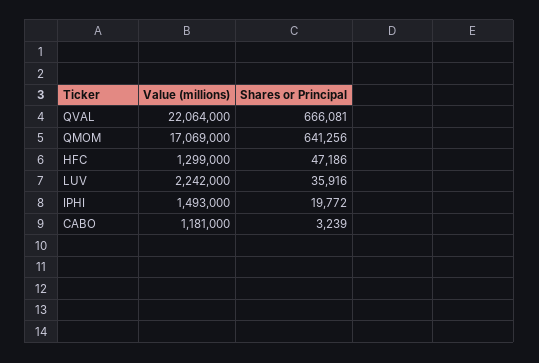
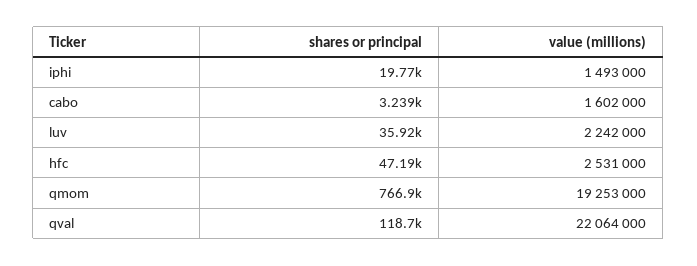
  {
    "Value (millions)": {
      "QVAL": 22064000,
-     "QMOM": 17069000,
+     "QMOM": 19253000,
-     "HFC": 1299000,
+     "HFC": 2531000,
      "LUV": 2242000,
      "IPHI": 1493000,
-     "CABO": 1181000
+     "CABO": 1602000
    },
    "Shares or Principal": {
-     "QVAL": 666081,
+     "QVAL": 118700,
-     "QMOM": 641256,
+     "QMOM": 766900,
      "HFC": 47186,
      "LUV": 35916,
      "IPHI": 19772,
      "CABO": 3239
    }
  }

